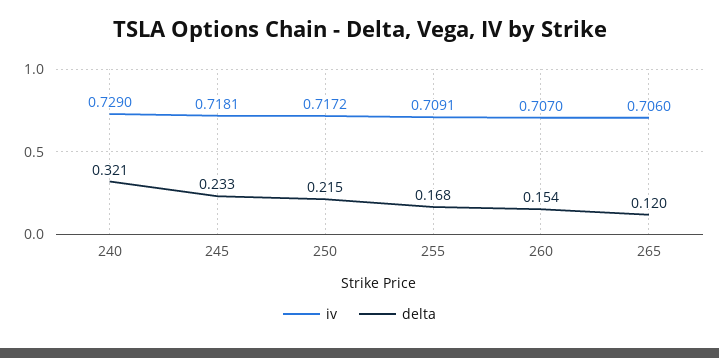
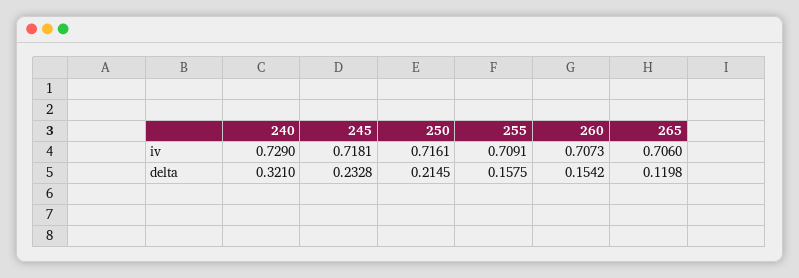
  {
    "iv": {
      "240": 0.729,
      "245": 0.7181,
-     "250": 0.7172,
+     "250": 0.7161,
      "255": 0.7091,
-     "260": 0.707,
+     "260": 0.7073,
      "265": 0.706
    },
    "delta": {
      "240": 0.321,
      "245": 0.2328,
      "250": 0.2145,
-     "255": 0.168,
+     "255": 0.1575,
      "260": 0.1542,
      "265": 0.1198
    }
  }

